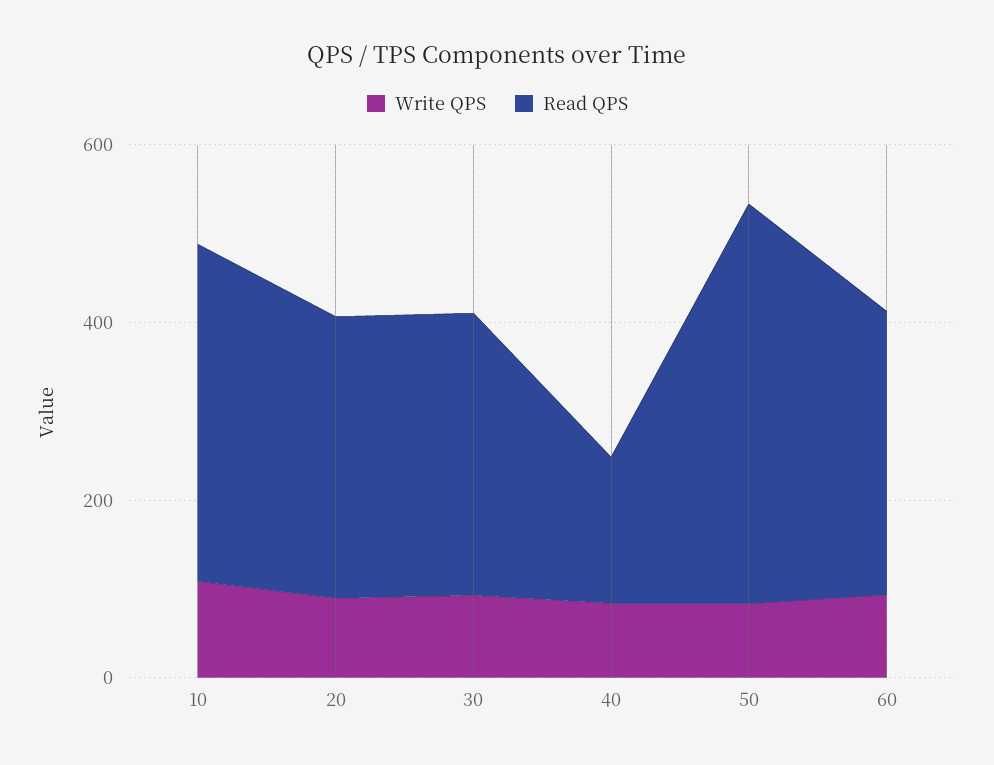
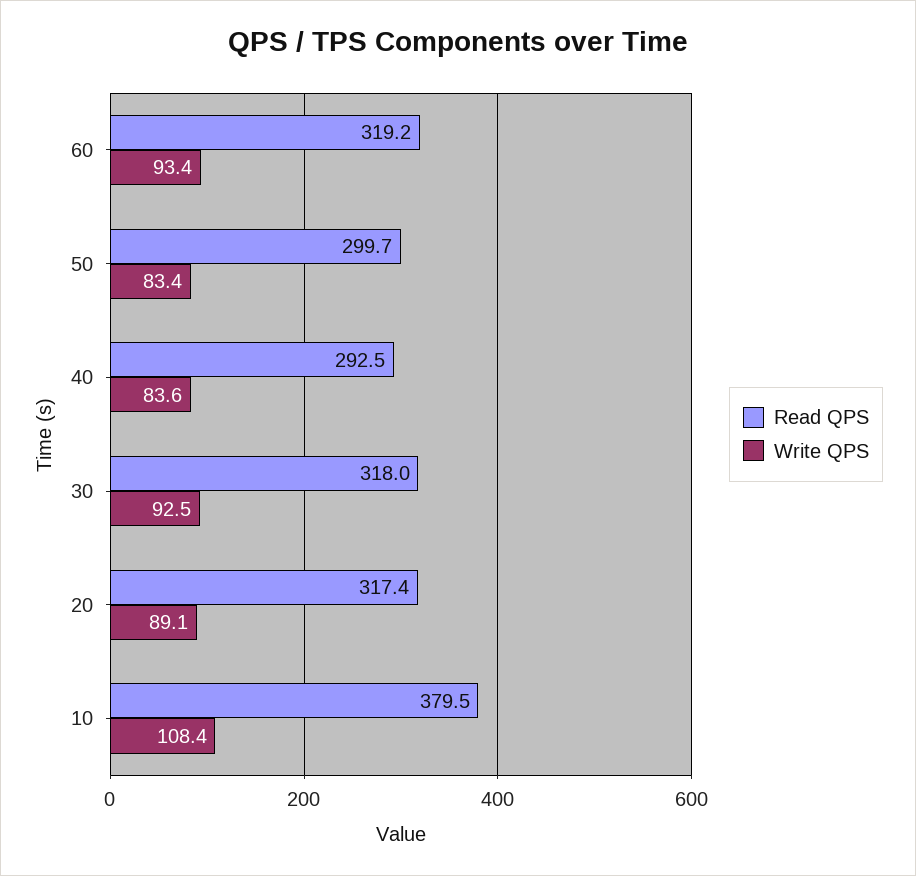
  {
    "Write QPS": {
      "10": 108.4,
      "20": 89.1,
      "30": 92.5,
      "40": 83.6,
      "50": 83.4,
      "60": 93.4
    },
    "Read QPS": {
      "10": 379.5,
      "20": 317.4,
      "30": 318,
-     "40": 150,
+     "40": 292.5,
-     "50": 450,
+     "50": 299.7,
      "60": 319.2
    }
  }

